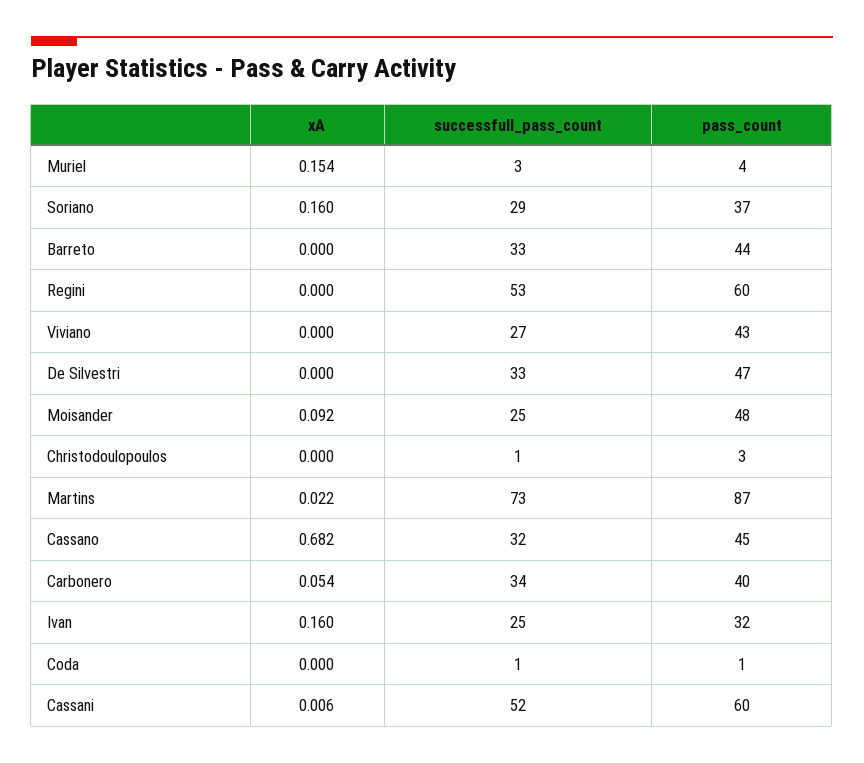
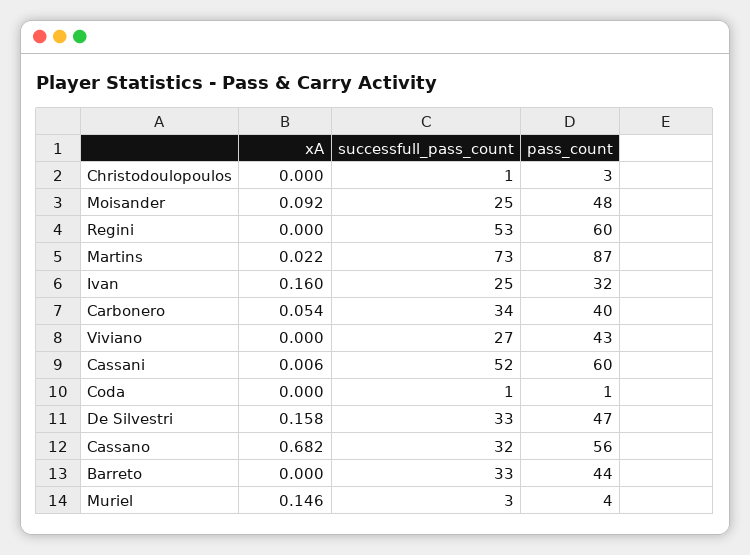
  {
    "xA": {
-     "Muriel": 0.154,
+     "Muriel": 0.146,
-     "Soriano": 0.16,
      "Barreto": 0,
      "Regini": 0,
      "Viviano": 0,
-     "De Silvestri": 0,
+     "De Silvestri": 0.158,
      "Moisander": 0.092,
      "Christodoulopoulos": 0,
      "Martins": 0.022,
      "Cassano": 0.682,
      "Carbonero": 0.054,
      "Ivan": 0.16,
      "Coda": 0,
      "Cassani": 0.006
    },
    "successfull_pass_count": {
      "Muriel": 3,
-     "Soriano": 29,
      "Barreto": 33,
      "Regini": 53,
      "Viviano": 27,
      "De Silvestri": 33,
      "Moisander": 25,
      "Christodoulopoulos": 1,
      "Martins": 73,
      "Cassano": 32,
      "Carbonero": 34,
      "Ivan": 25,
      "Coda": 1,
      "Cassani": 52
    },
    "pass_count": {
      "Muriel": 4,
-     "Soriano": 37,
      "Barreto": 44,
      "Regini": 60,
      "Viviano": 43,
      "De Silvestri": 47,
      "Moisander": 48,
      "Christodoulopoulos": 3,
      "Martins": 87,
-     "Cassano": 45,
+     "Cassano": 56,
      "Carbonero": 40,
      "Ivan": 32,
      "Coda": 1,
      "Cassani": 60
    }
  }

